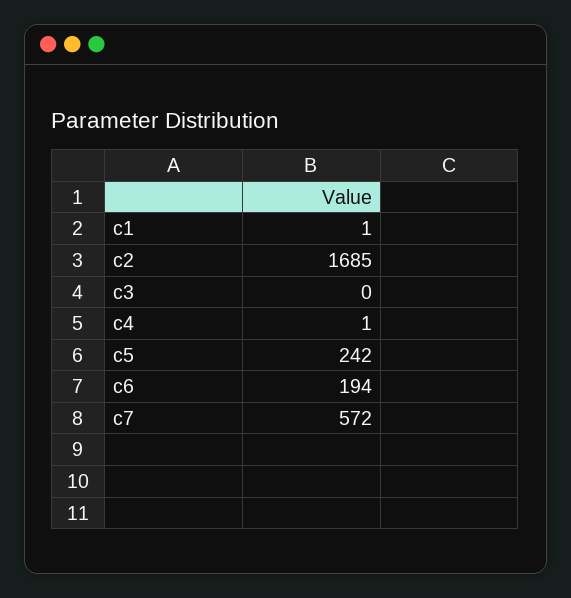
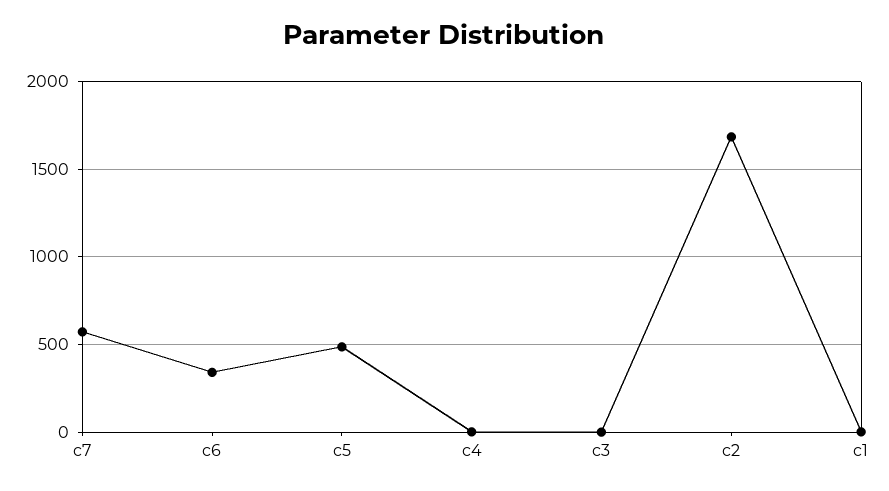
  {
    "c1": 1,
    "c2": 1685,
    "c3": 0,
    "c4": 1,
-   "c5": 242,
+   "c5": 500,
-   "c6": 194,
+   "c6": 350,
    "c7": 572
  }

